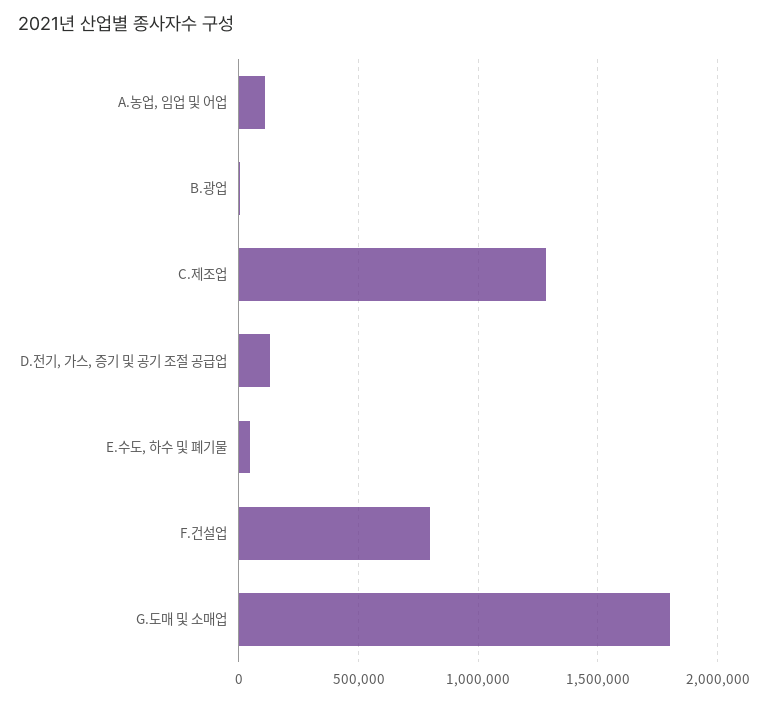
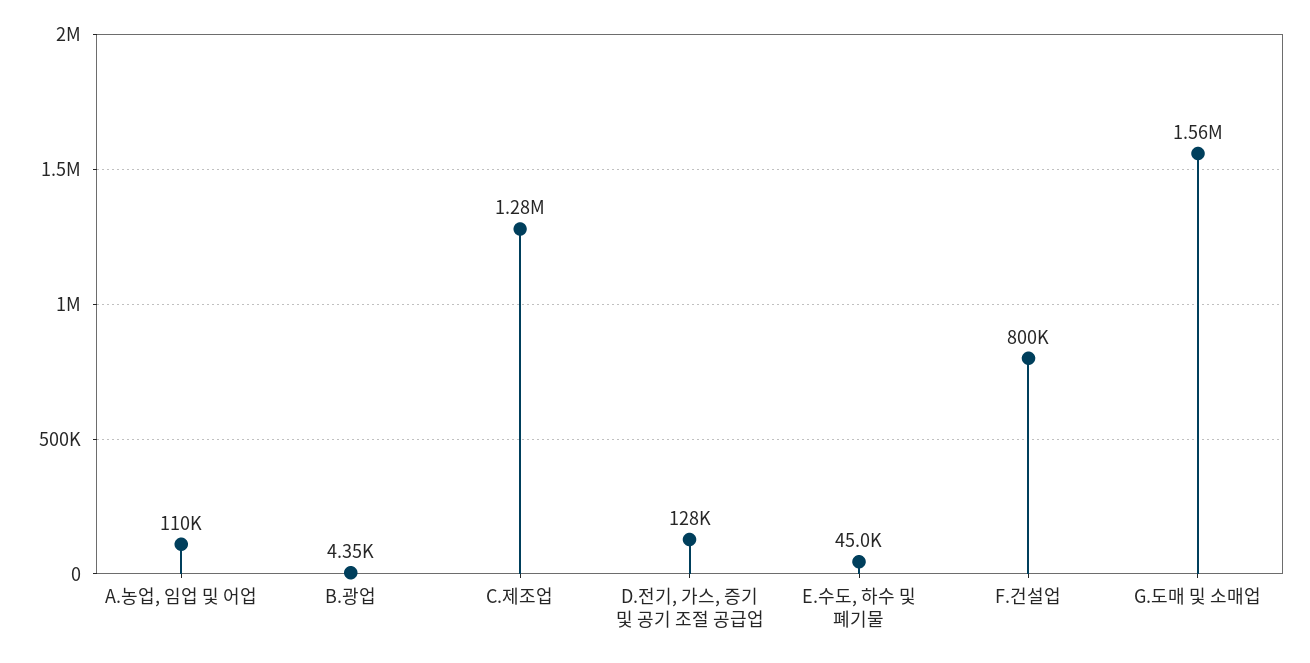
  {
    "A.농업, 임업 및 어업": 110000,
    "B.광업": 4350,
    "C.제조업": 1280000,
    "D.전기, 가스, 증기 및 공기 조절 공급업": 128000,
    "E.수도, 하수 및 폐기물": 45000,
    "F.건설업": 800000,
-   "G.도매 및 소매업": 1800000
+   "G.도매 및 소매업": 1560000
  }

